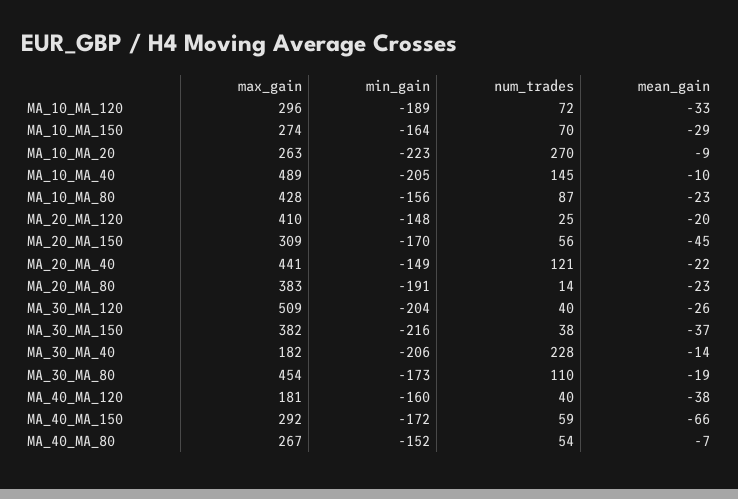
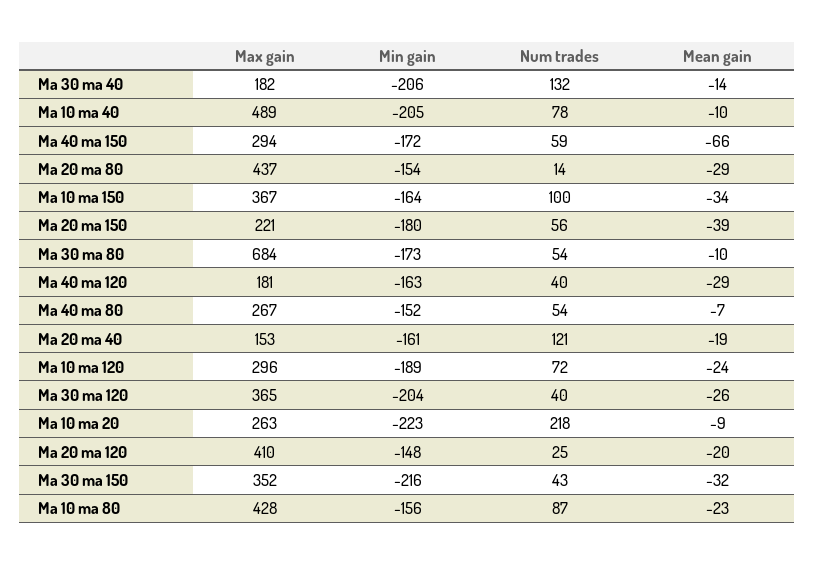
  {
    "max_gain": {
      "MA_10_MA_120": 296,
-     "MA_10_MA_150": 274,
+     "MA_10_MA_150": 367,
      "MA_10_MA_20": 263,
      "MA_10_MA_40": 489,
      "MA_10_MA_80": 428,
      "MA_20_MA_120": 410,
-     "MA_20_MA_150": 309,
+     "MA_20_MA_150": 221,
-     "MA_20_MA_40": 441,
+     "MA_20_MA_40": 153,
-     "MA_20_MA_80": 383,
+     "MA_20_MA_80": 437,
-     "MA_30_MA_120": 509,
+     "MA_30_MA_120": 365,
-     "MA_30_MA_150": 382,
+     "MA_30_MA_150": 352,
      "MA_30_MA_40": 182,
-     "MA_30_MA_80": 454,
+     "MA_30_MA_80": 684,
      "MA_40_MA_120": 181,
-     "MA_40_MA_150": 292,
+     "MA_40_MA_150": 294,
      "MA_40_MA_80": 267
    },
    "min_gain": {
      "MA_10_MA_120": -189,
      "MA_10_MA_150": -164,
      "MA_10_MA_20": -223,
      "MA_10_MA_40": -205,
      "MA_10_MA_80": -156,
      "MA_20_MA_120": -148,
-     "MA_20_MA_150": -170,
+     "MA_20_MA_150": -180,
-     "MA_20_MA_40": -149,
+     "MA_20_MA_40": -161,
-     "MA_20_MA_80": -191,
+     "MA_20_MA_80": -154,
      "MA_30_MA_120": -204,
      "MA_30_MA_150": -216,
      "MA_30_MA_40": -206,
      "MA_30_MA_80": -173,
-     "MA_40_MA_120": -160,
+     "MA_40_MA_120": -163,
      "MA_40_MA_150": -172,
      "MA_40_MA_80": -152
    },
    "num_trades": {
      "MA_10_MA_120": 72,
-     "MA_10_MA_150": 70,
+     "MA_10_MA_150": 100,
-     "MA_10_MA_20": 270,
+     "MA_10_MA_20": 218,
-     "MA_10_MA_40": 145,
+     "MA_10_MA_40": 78,
      "MA_10_MA_80": 87,
      "MA_20_MA_120": 25,
      "MA_20_MA_150": 56,
      "MA_20_MA_40": 121,
      "MA_20_MA_80": 14,
      "MA_30_MA_120": 40,
-     "MA_30_MA_150": 38,
+     "MA_30_MA_150": 43,
-     "MA_30_MA_40": 228,
+     "MA_30_MA_40": 132,
-     "MA_30_MA_80": 110,
+     "MA_30_MA_80": 54,
      "MA_40_MA_120": 40,
      "MA_40_MA_150": 59,
      "MA_40_MA_80": 54
    },
    "mean_gain": {
-     "MA_10_MA_120": -33,
+     "MA_10_MA_120": -24,
-     "MA_10_MA_150": -29,
+     "MA_10_MA_150": -34,
      "MA_10_MA_20": -9,
      "MA_10_MA_40": -10,
      "MA_10_MA_80": -23,
      "MA_20_MA_120": -20,
-     "MA_20_MA_150": -45,
+     "MA_20_MA_150": -39,
-     "MA_20_MA_40": -22,
+     "MA_20_MA_40": -19,
-     "MA_20_MA_80": -23,
+     "MA_20_MA_80": -29,
      "MA_30_MA_120": -26,
-     "MA_30_MA_150": -37,
+     "MA_30_MA_150": -32,
      "MA_30_MA_40": -14,
-     "MA_30_MA_80": -19,
+     "MA_30_MA_80": -10,
-     "MA_40_MA_120": -38,
+     "MA_40_MA_120": -29,
      "MA_40_MA_150": -66,
      "MA_40_MA_80": -7
    }
  }

